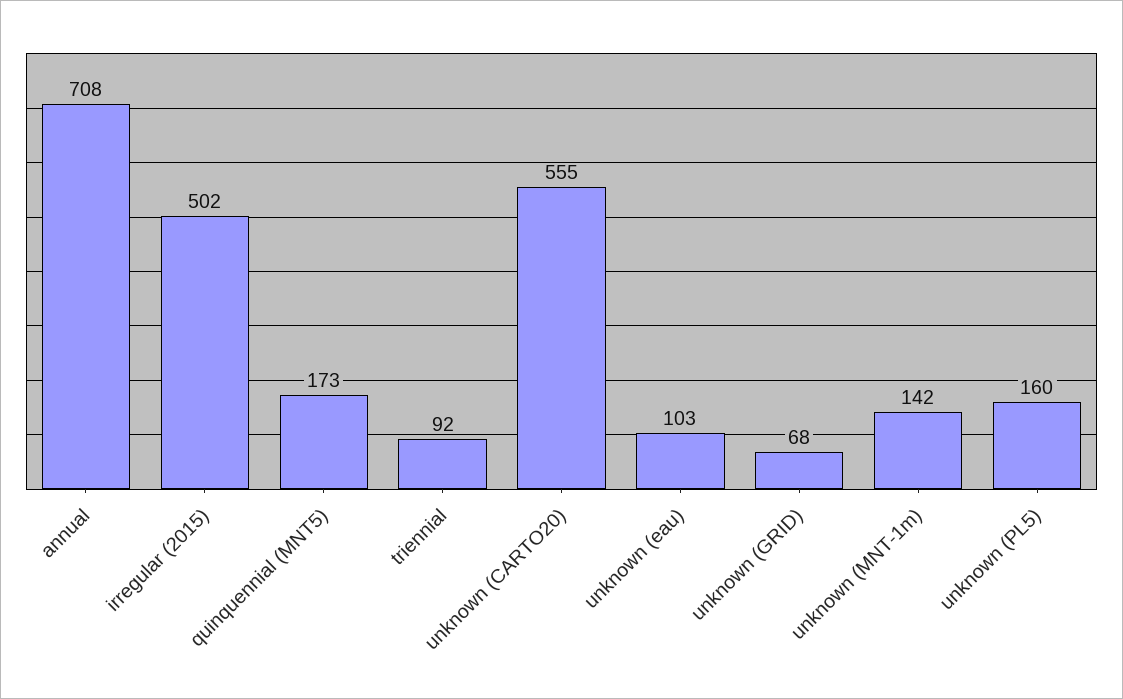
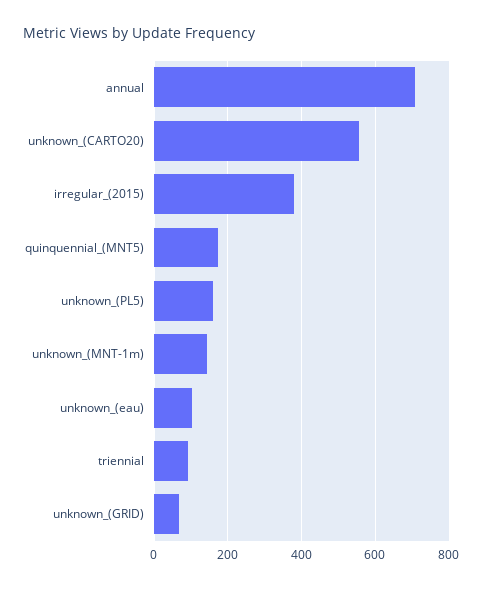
  {
    "annual": 708,
-   "irregular (2015)": 502,
+   "irregular (2015)": 380,
    "quinquennial (MNT5)": 173,
    "triennial": 92,
    "unknown (CARTO20)": 555,
    "unknown (eau)": 103,
    "unknown (GRID)": 68,
    "unknown (MNT-1m)": 142,
    "unknown (PL5)": 160
  }

